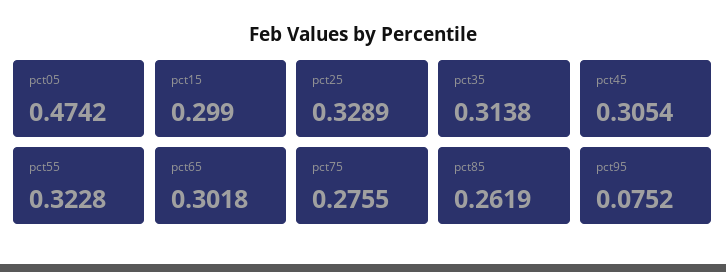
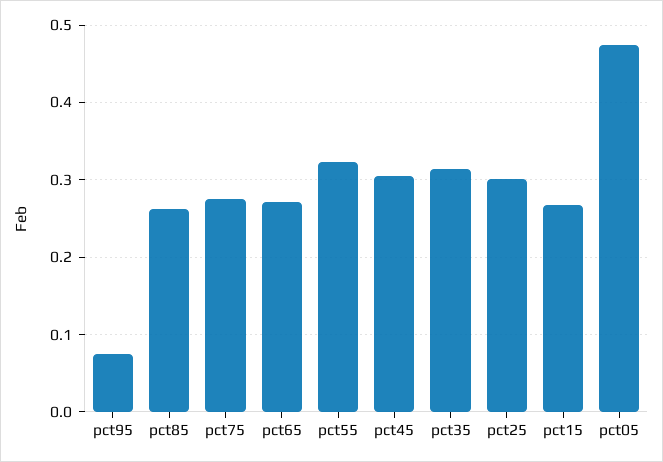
  {
    "pct05": 0.4742,
-   "pct15": 0.299,
+   "pct15": 0.27,
-   "pct25": 0.3289,
+   "pct25": 0.3,
    "pct35": 0.3138,
    "pct45": 0.3054,
    "pct55": 0.3228,
-   "pct65": 0.3018,
+   "pct65": 0.27,
    "pct75": 0.2755,
    "pct85": 0.2619,
    "pct95": 0.0752
  }

